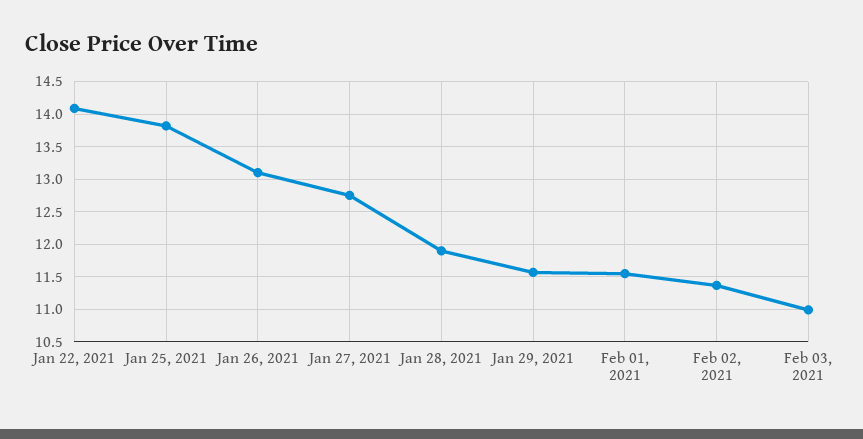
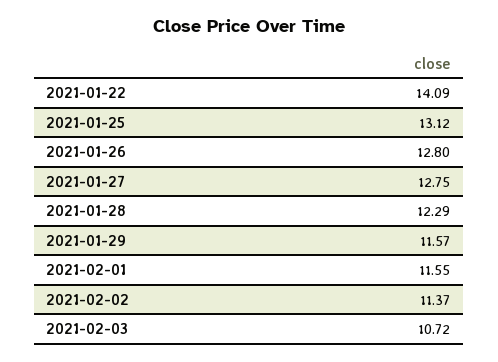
  {
    "Jan 22, 2021": 14.09,
-   "Jan 25, 2021": 13.8,
+   "Jan 25, 2021": 13.12,
-   "Jan 26, 2021": 13.1,
+   "Jan 26, 2021": 12.8,
    "Jan 27, 2021": 12.75,
-   "Jan 28, 2021": 11.9,
+   "Jan 28, 2021": 12.29,
    "Jan 29, 2021": 11.57,
    "Feb 01, 2021": 11.55,
    "Feb 02, 2021": 11.37,
-   "Feb 03, 2021": 11
+   "Feb 03, 2021": 10.72
  }

